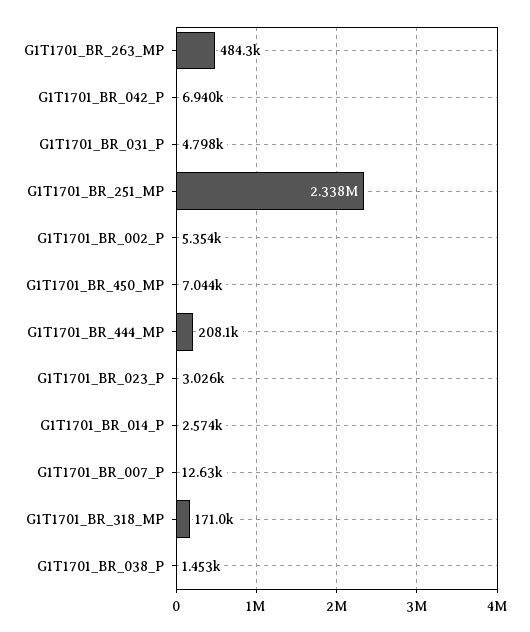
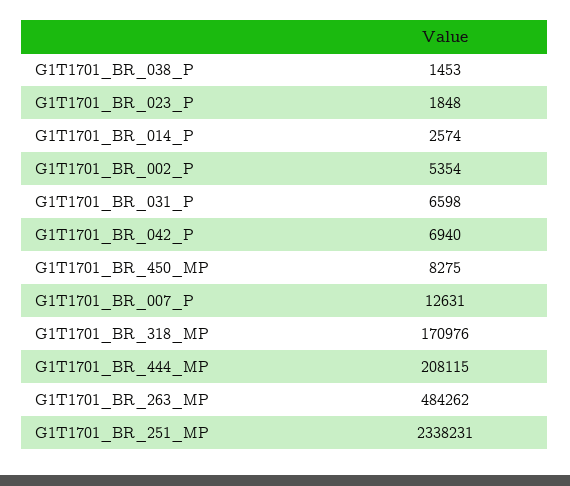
  {
    "G1T1701_BR_263_MP": 484262,
    "G1T1701_BR_042_P": 6940,
-   "G1T1701_BR_031_P": 4798,
+   "G1T1701_BR_031_P": 6598,
    "G1T1701_BR_251_MP": 2338231,
    "G1T1701_BR_002_P": 5354,
-   "G1T1701_BR_450_MP": 7044,
+   "G1T1701_BR_450_MP": 8275,
    "G1T1701_BR_444_MP": 208115,
-   "G1T1701_BR_023_P": 3026,
+   "G1T1701_BR_023_P": 1848,
    "G1T1701_BR_014_P": 2574,
    "G1T1701_BR_007_P": 12631,
    "G1T1701_BR_318_MP": 170976,
    "G1T1701_BR_038_P": 1453
  }

